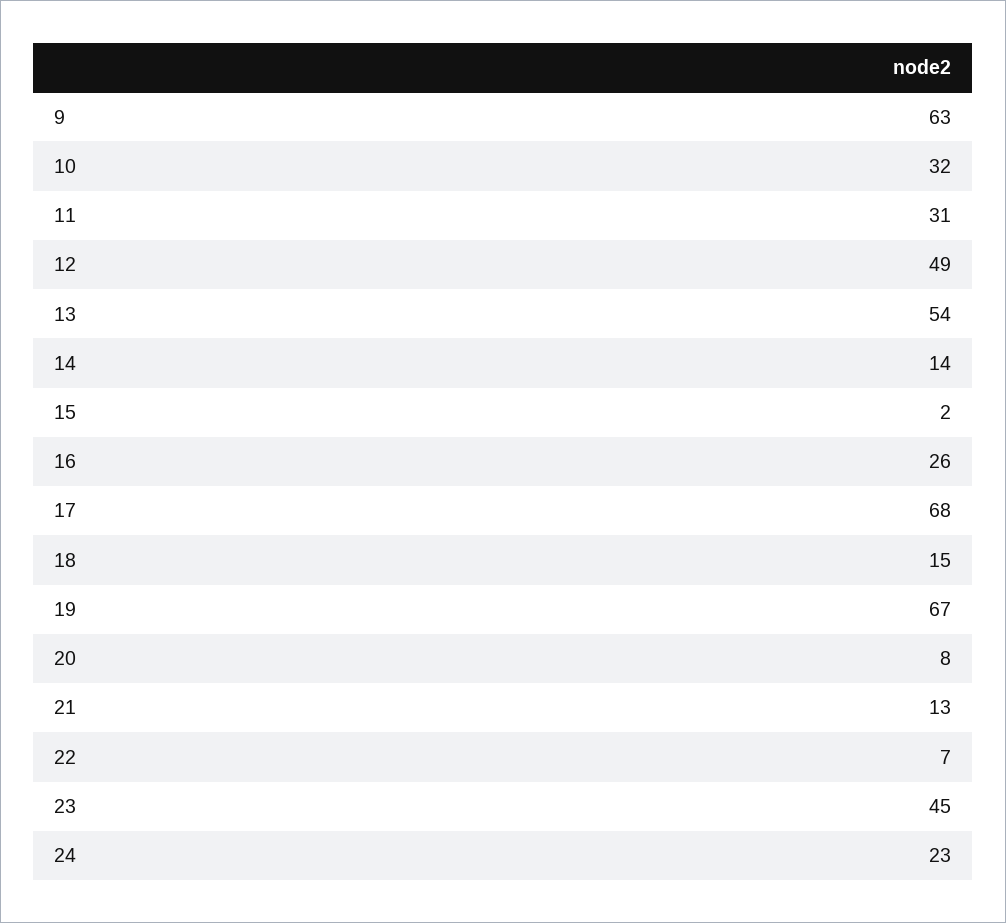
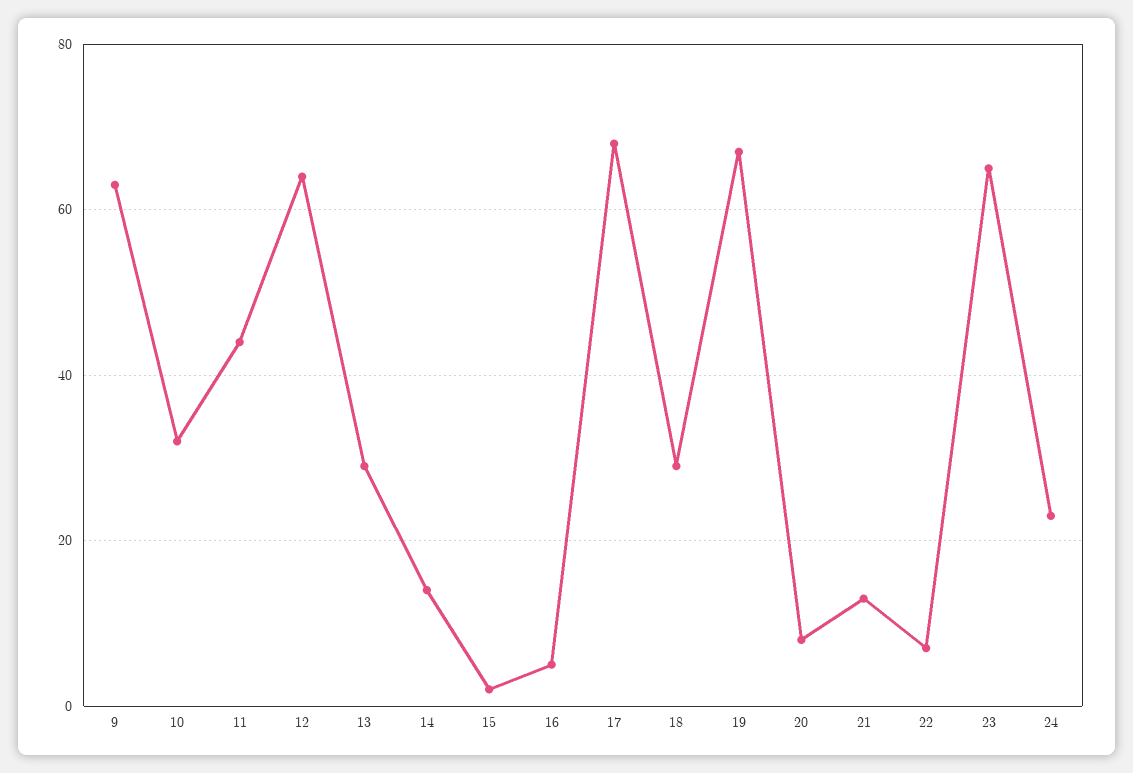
  {
    "9": 63,
    "10": 32,
-   "11": 31,
+   "11": 45,
-   "12": 49,
+   "12": 65,
-   "13": 54,
+   "13": 30,
    "14": 14,
    "15": 2,
-   "16": 26,
+   "16": 5,
    "17": 68,
-   "18": 15,
+   "18": 30,
    "19": 67,
    "20": 8,
    "21": 13,
    "22": 7,
-   "23": 45,
+   "23": 65,
    "24": 23
  }

